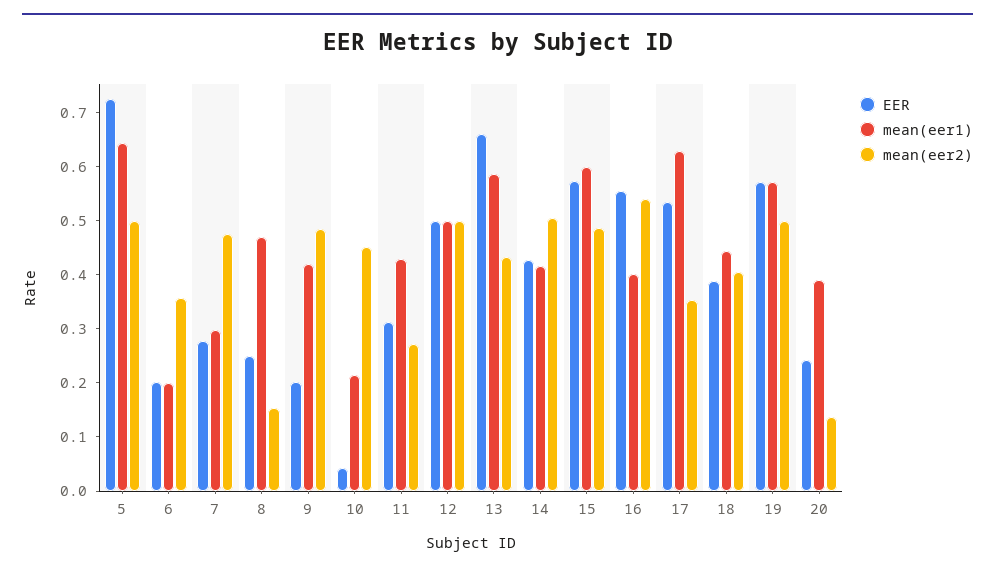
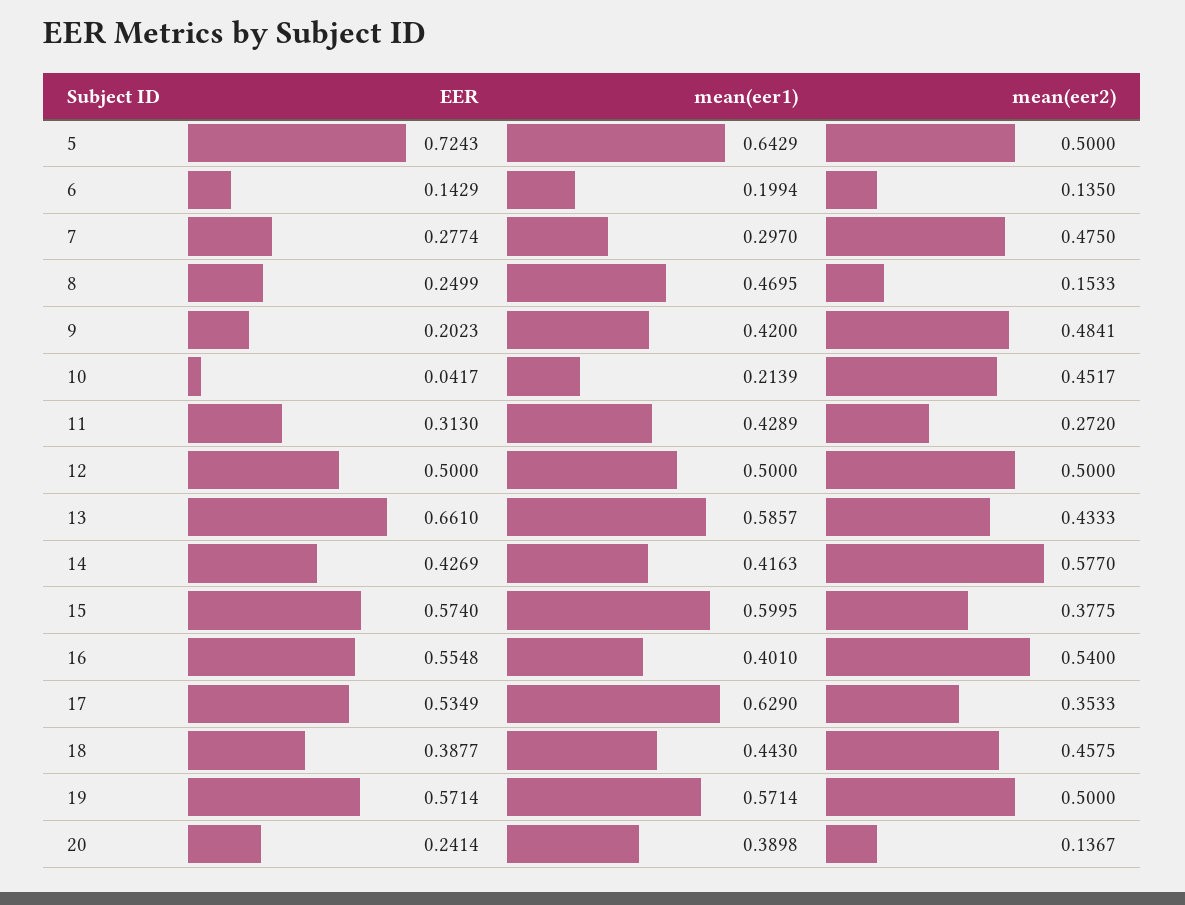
  {
    "EER": {
      "5": 0.7243,
-     "6": 0.2,
+     "6": 0.1429,
      "7": 0.2774,
      "8": 0.2499,
      "9": 0.2023,
      "10": 0.0417,
      "11": 0.313,
      "12": 0.5,
      "13": 0.661,
      "14": 0.4269,
      "15": 0.574,
      "16": 0.5548,
      "17": 0.5349,
      "18": 0.3877,
      "19": 0.5714,
      "20": 0.2414
    },
    "mean(eer1)": {
      "5": 0.6429,
      "6": 0.1994,
      "7": 0.297,
      "8": 0.4695,
      "9": 0.42,
      "10": 0.2139,
      "11": 0.4289,
      "12": 0.5,
      "13": 0.5857,
      "14": 0.4163,
      "15": 0.5995,
      "16": 0.401,
      "17": 0.629,
      "18": 0.443,
      "19": 0.5714,
      "20": 0.3898
    },
    "mean(eer2)": {
      "5": 0.5,
-     "6": 0.36,
+     "6": 0.135,
      "7": 0.475,
      "8": 0.1533,
      "9": 0.4841,
      "10": 0.4517,
      "11": 0.272,
      "12": 0.5,
      "13": 0.4333,
-     "14": 0.5,
+     "14": 0.577,
-     "15": 0.48,
+     "15": 0.3775,
      "16": 0.54,
      "17": 0.3533,
-     "18": 0.4,
+     "18": 0.4575,
      "19": 0.5,
      "20": 0.1367
    }
  }

